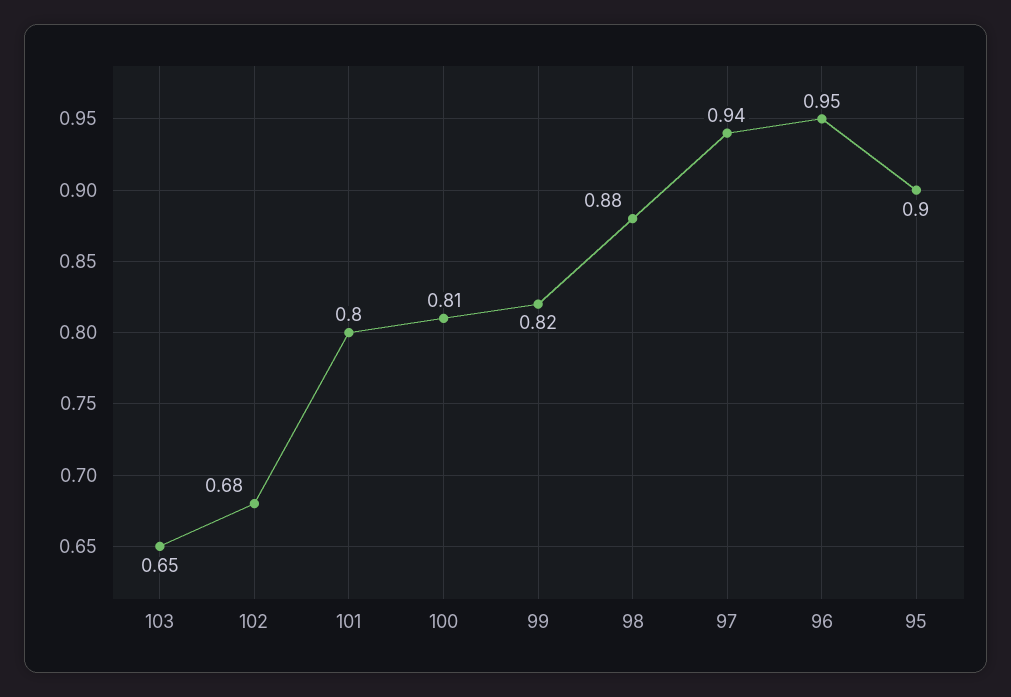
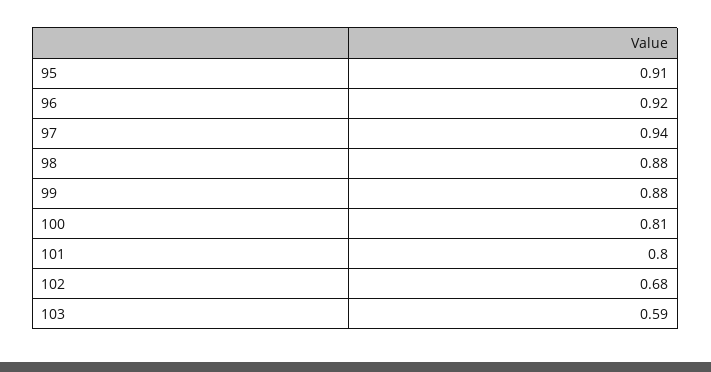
  {
-   "103": 0.65,
+   "103": 0.59,
    "102": 0.68,
    "101": 0.8,
    "100": 0.81,
-   "99": 0.82,
+   "99": 0.88,
    "98": 0.88,
    "97": 0.94,
-   "96": 0.95,
+   "96": 0.92,
-   "95": 0.9
+   "95": 0.91
  }

